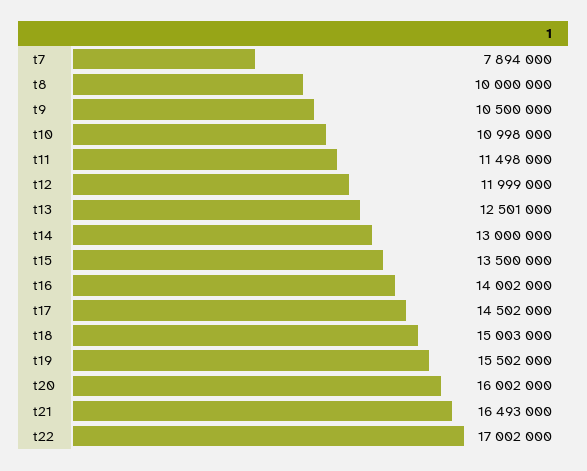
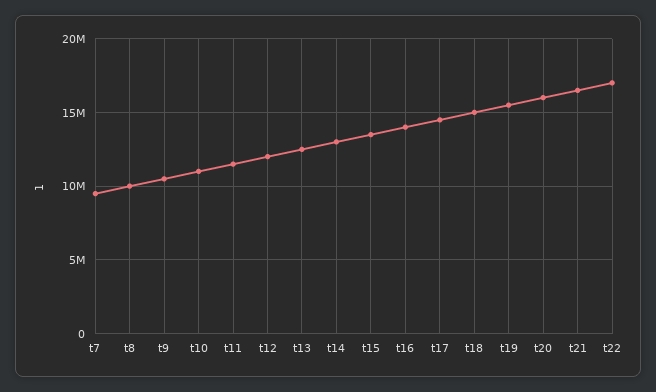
  {
-   "t7": 7894000,
+   "t7": 9500000,
    "t8": 10000000,
    "t9": 10500000,
    "t10": 10998000,
    "t11": 11498000,
    "t12": 11999000,
    "t13": 12501000,
    "t14": 13000000,
    "t15": 13500000,
    "t16": 14002000,
    "t17": 14502000,
    "t18": 15003000,
    "t19": 15502000,
    "t20": 16002000,
    "t21": 16493000,
    "t22": 17002000
  }

